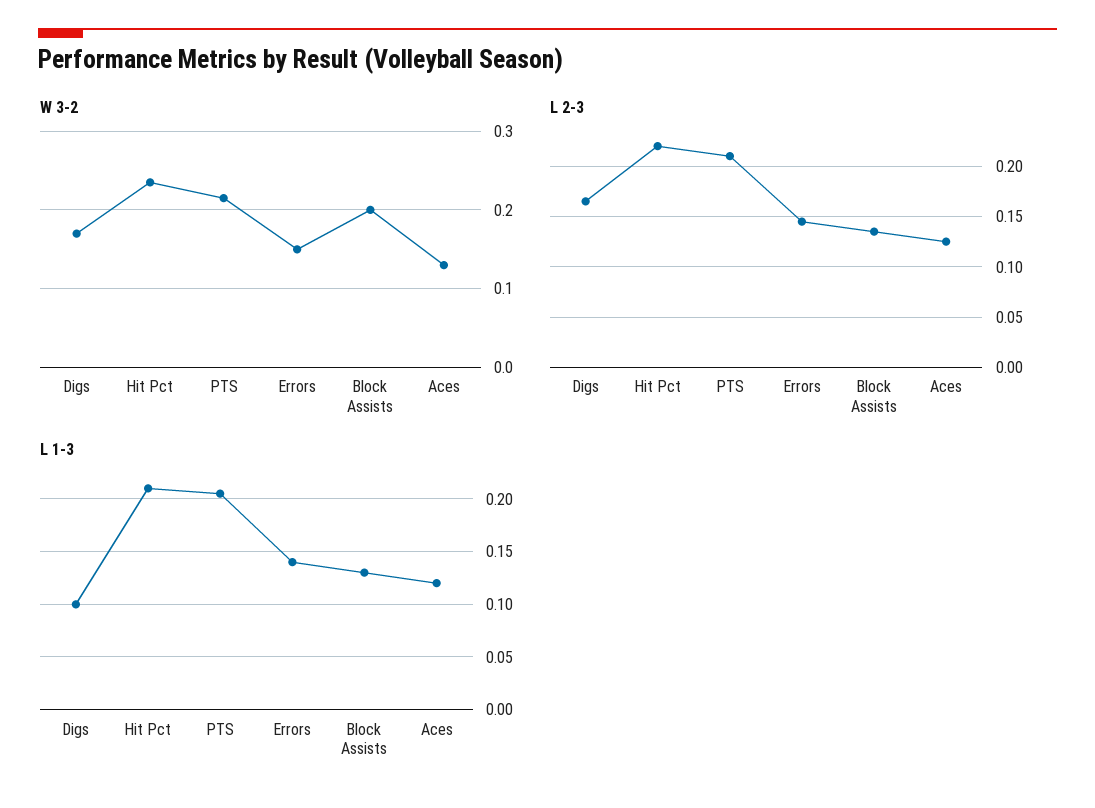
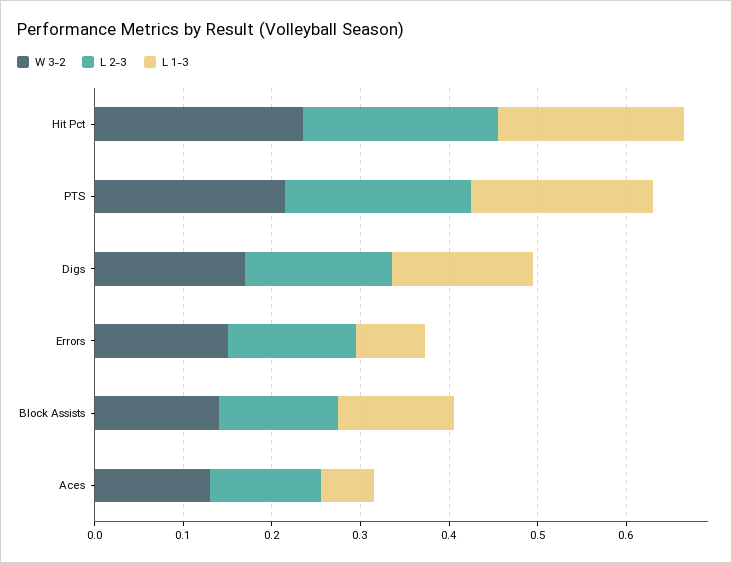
  {
    "W 3-2": {
      "Digs": 0.17,
      "Hit Pct": 0.24,
      "PTS": 0.22,
      "Errors": 0.15,
-     "Block Assists": 0.2,
+     "Block Assists": 0.14,
      "Aces": 0.13
    },
    "L 2-3": {
      "Digs": 0.17,
      "Hit Pct": 0.22,
      "PTS": 0.21,
      "Errors": 0.15,
      "Block Assists": 0.14,
      "Aces": 0.13
    },
    "L 1-3": {
-     "Digs": 0.1,
+     "Digs": 0.16,
      "Hit Pct": 0.21,
      "PTS": 0.21,
-     "Errors": 0.14,
+     "Errors": 0.08,
      "Block Assists": 0.13,
-     "Aces": 0.12
+     "Aces": 0.06
    }
  }

